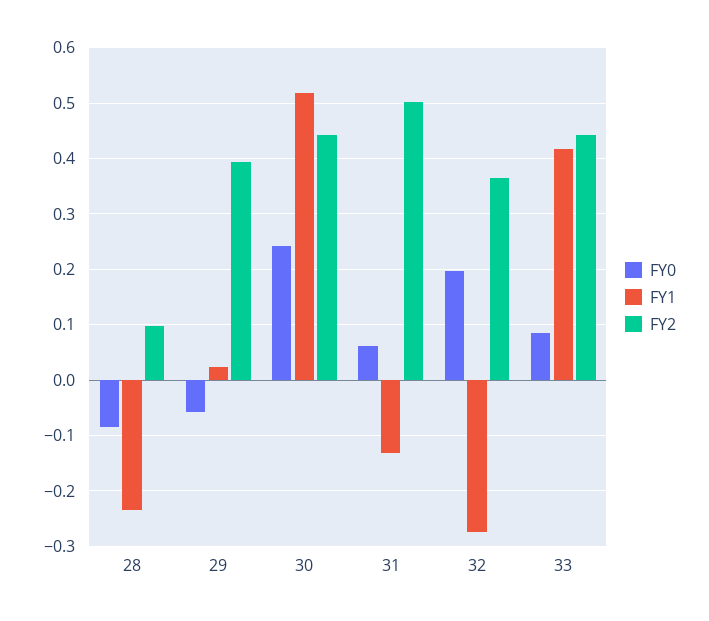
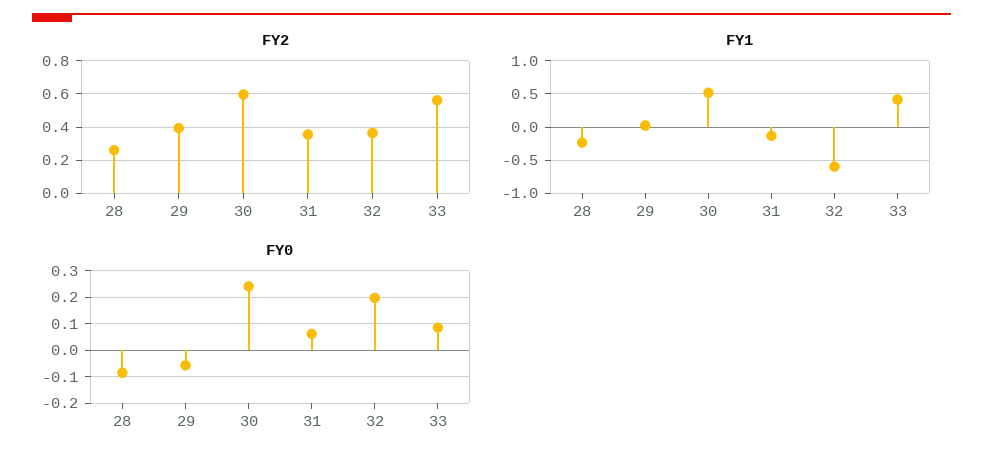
  {
    "FY0": {
      "28": -0.08,
      "29": -0.06,
      "30": 0.24,
      "31": 0.06,
      "32": 0.2,
      "33": 0.08
    },
    "FY1": {
      "28": -0.24,
      "29": 0.02,
      "30": 0.52,
      "31": -0.14,
-     "32": -0.28,
+     "32": -0.6,
      "33": 0.42
    },
    "FY2": {
-     "28": 0.1,
+     "28": 0.25,
      "29": 0.4,
-     "30": 0.44,
+     "30": 0.6,
-     "31": 0.5,
+     "31": 0.35,
      "32": 0.36,
-     "33": 0.44
+     "33": 0.55
    }
  }

